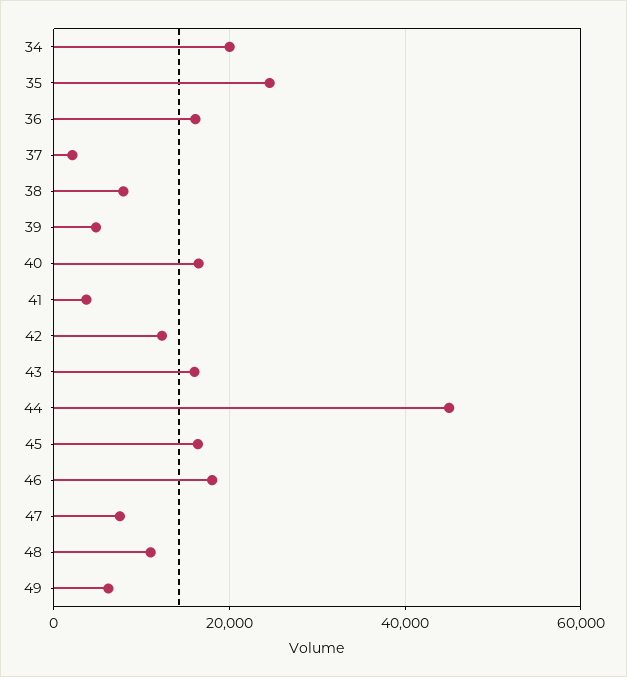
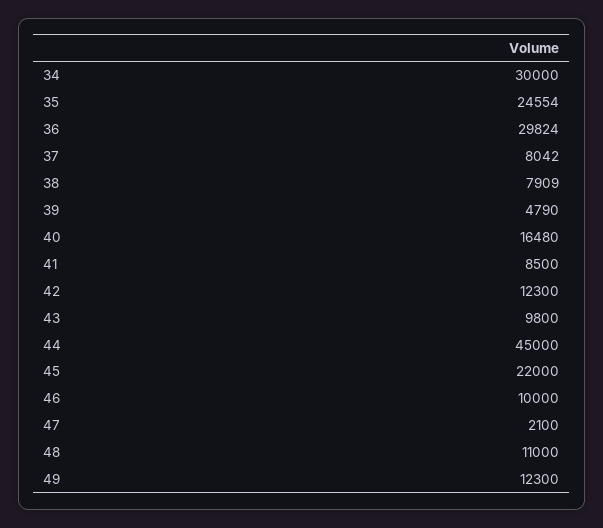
  {
-   "34": 20000,
+   "34": 30000,
    "35": 24554,
-   "36": 16000,
+   "36": 29824,
-   "37": 2000,
+   "37": 8042,
    "38": 7909,
    "39": 4790,
    "40": 16480,
-   "41": 4000,
+   "41": 8500,
    "42": 12300,
-   "43": 16000,
+   "43": 9800,
    "44": 45000,
-   "45": 16000,
+   "45": 22000,
-   "46": 18000,
+   "46": 10000,
-   "47": 8000,
+   "47": 2100,
    "48": 11000,
-   "49": 6000
+   "49": 12300
  }

